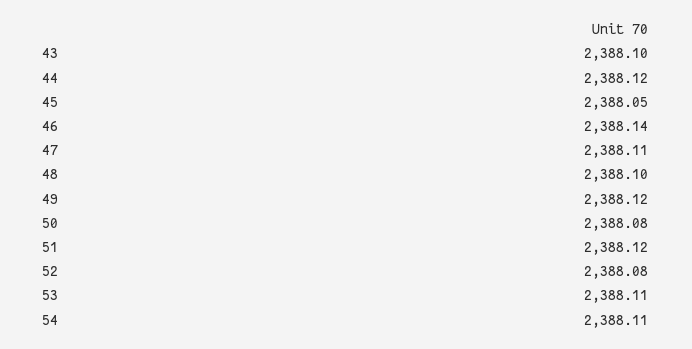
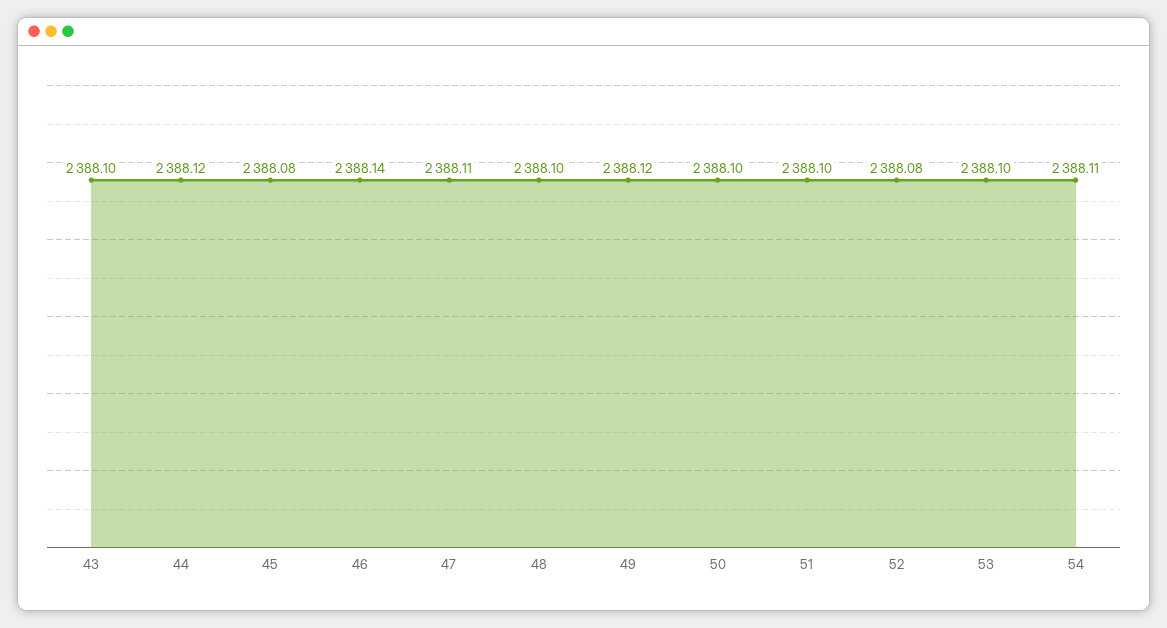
  {
    "43": 2388.1,
    "44": 2388.12,
-   "45": 2388.05,
+   "45": 2388.08,
    "46": 2388.14,
    "47": 2388.11,
    "48": 2388.1,
    "49": 2388.12,
-   "50": 2388.08,
+   "50": 2388.1,
-   "51": 2388.12,
+   "51": 2388.1,
    "52": 2388.08,
-   "53": 2388.11,
+   "53": 2388.1,
    "54": 2388.11
  }

